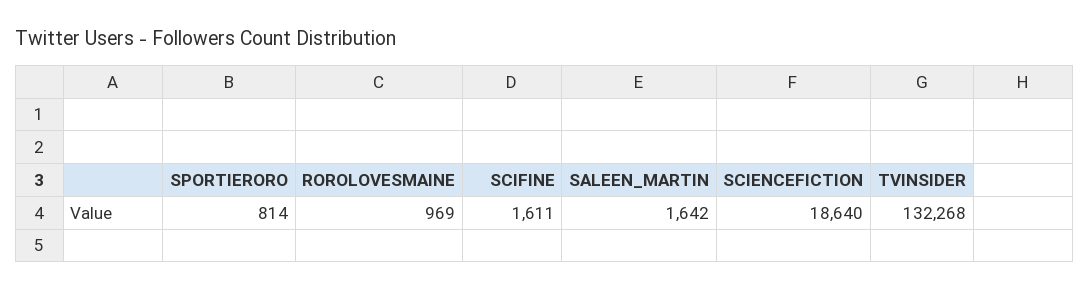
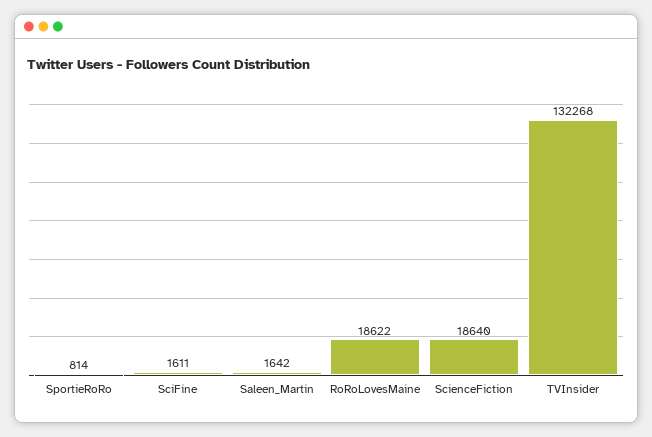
  {
    "SPORTIERORO": 814,
-   "ROROLOVESMAINE": 969,
+   "ROROLOVESMAINE": 18622,
    "SCIFINE": 1611,
    "SALEEN_MARTIN": 1642,
    "SCIENCEFICTION": 18640,
    "TVINSIDER": 132268
  }

